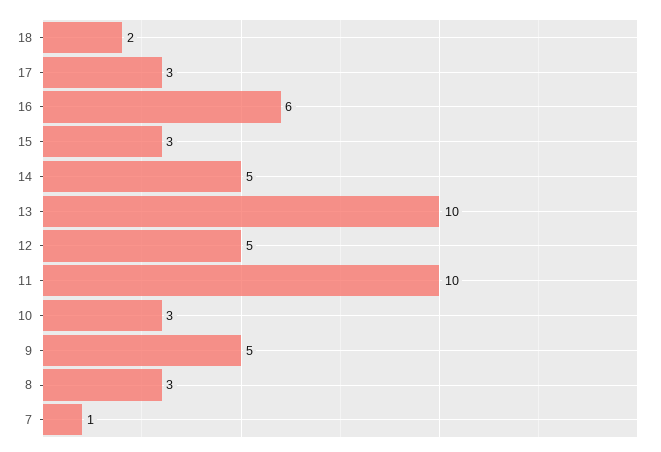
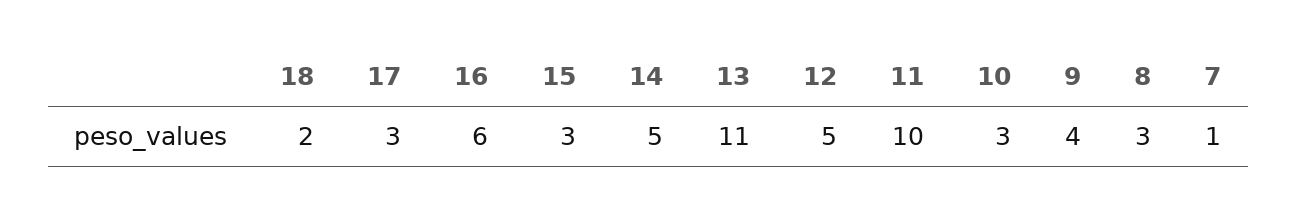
  {
    "18": 2,
    "17": 3,
    "16": 6,
    "15": 3,
    "14": 5,
-   "13": 10,
+   "13": 11,
    "12": 5,
    "11": 10,
    "10": 3,
-   "9": 5,
+   "9": 4,
    "8": 3,
    "7": 1
  }

